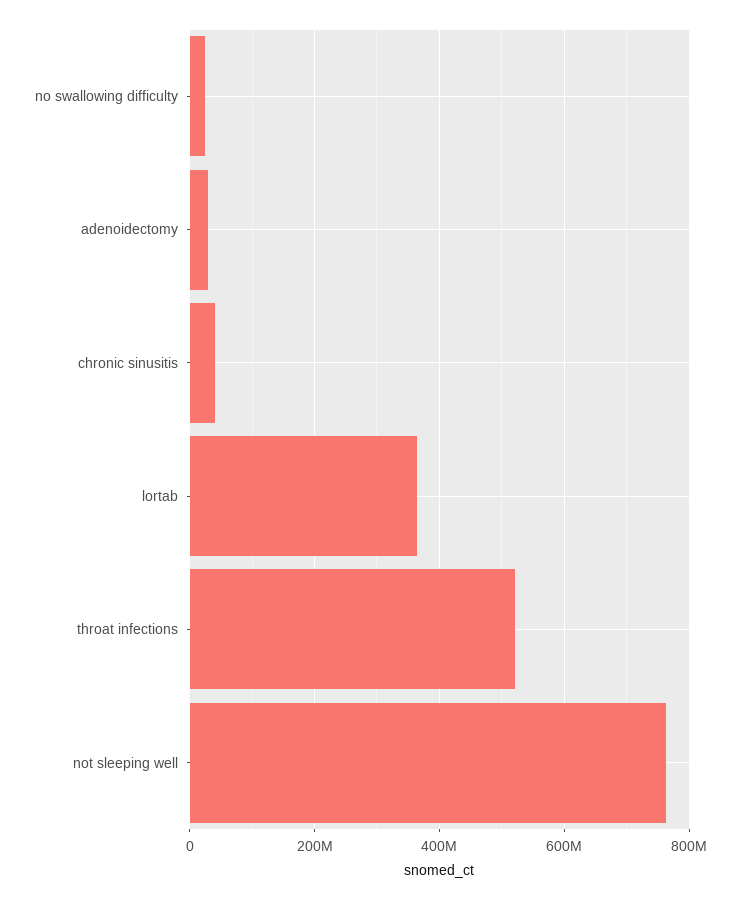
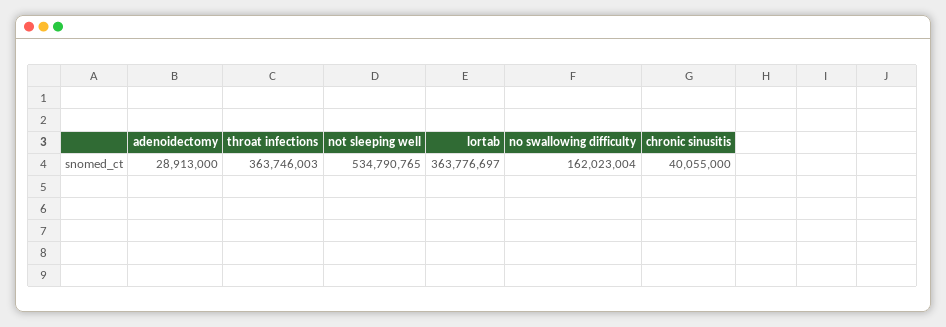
  {
-   "no swallowing difficulty": 20000000,
+   "no swallowing difficulty": 162023004,
    "adenoidectomy": 28913000,
    "chronic sinusitis": 40055000,
    "lortab": 363776697,
-   "throat infections": 520000000,
+   "throat infections": 363746003,
-   "not sleeping well": 760000000
+   "not sleeping well": 534790765
  }

